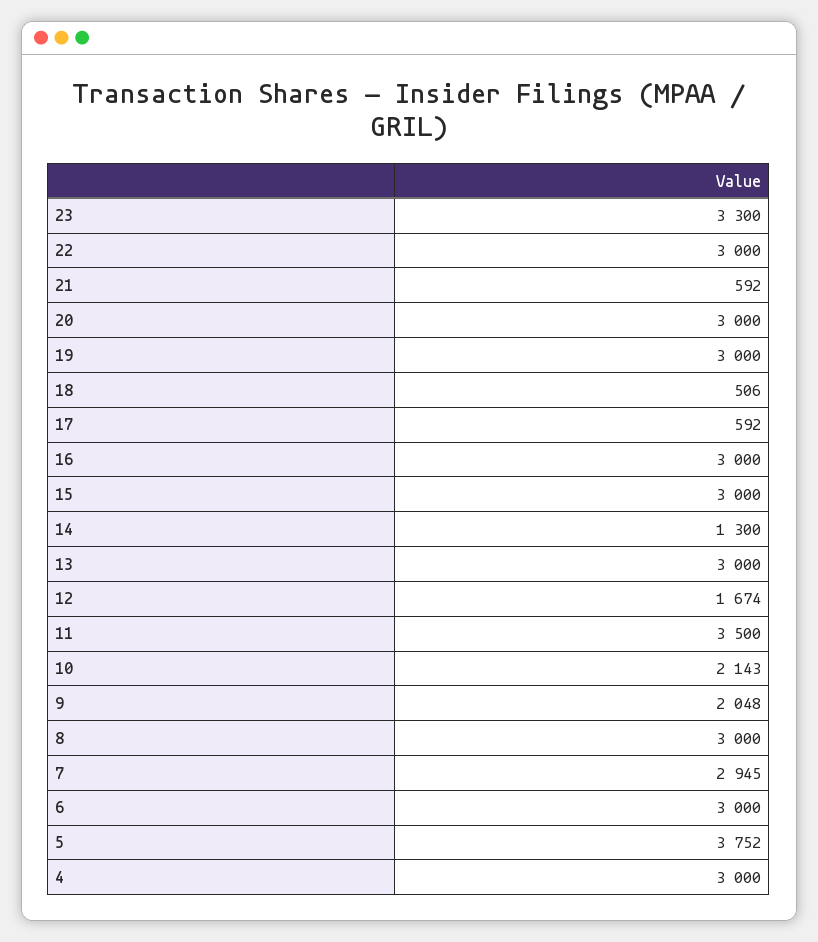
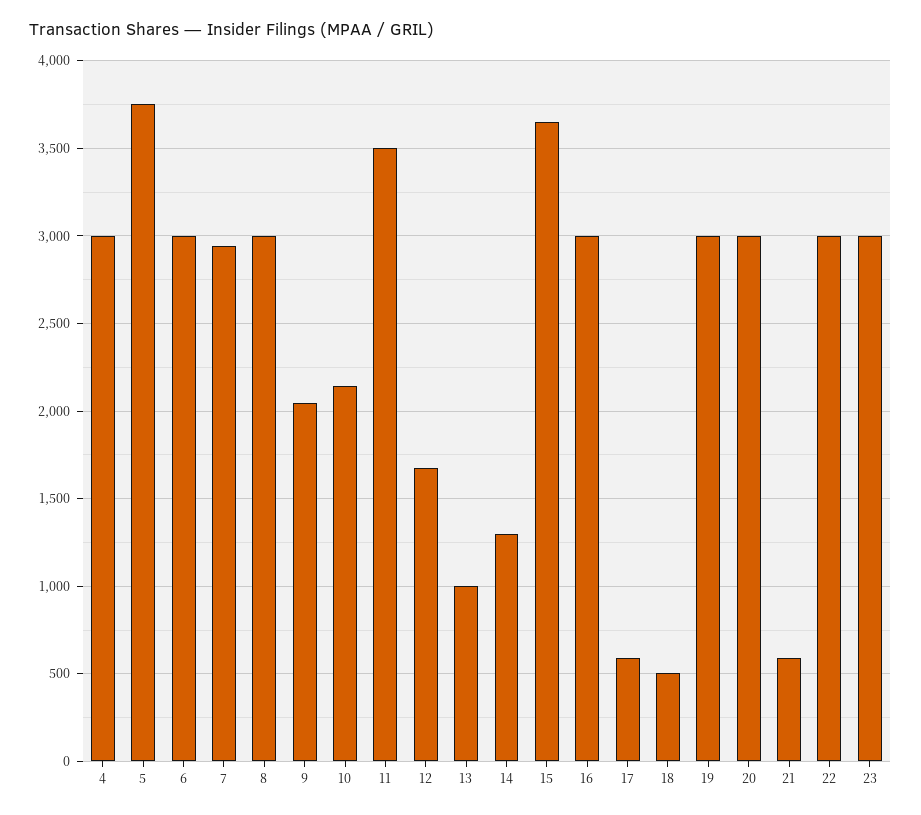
  {
-   "23": 3300,
+   "23": 3000,
    "22": 3000,
    "21": 592,
    "20": 3000,
    "19": 3000,
    "18": 506,
    "17": 592,
    "16": 3000,
-   "15": 3000,
+   "15": 3650,
    "14": 1300,
-   "13": 3000,
+   "13": 1000,
    "12": 1674,
    "11": 3500,
    "10": 2143,
    "9": 2048,
    "8": 3000,
    "7": 2945,
    "6": 3000,
    "5": 3752,
    "4": 3000
  }

